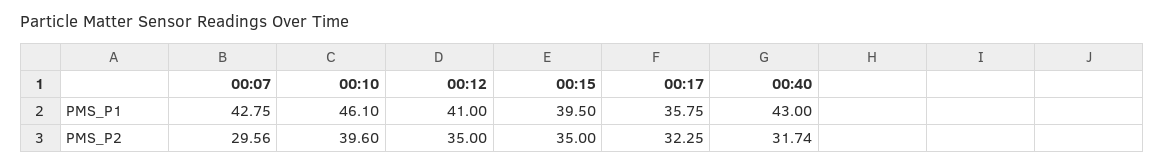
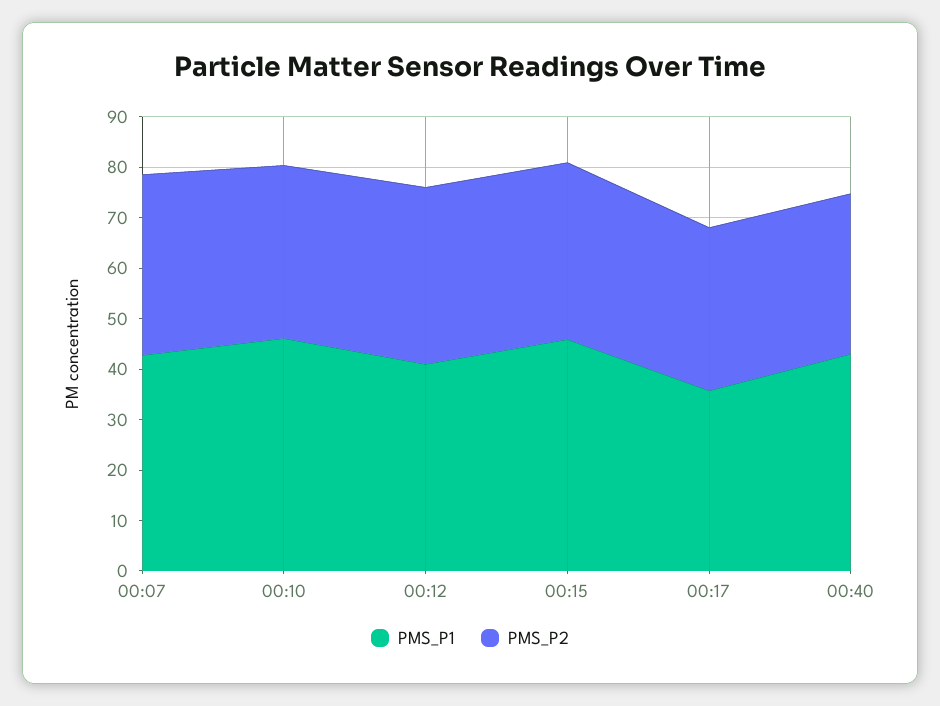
  {
    "PMS_P1": {
      "00:07": 42.75,
      "00:10": 46.1,
      "00:12": 41,
-     "00:15": 39.5,
+     "00:15": 46,
      "00:17": 35.75,
      "00:40": 43
    },
    "PMS_P2": {
-     "00:07": 29.56,
+     "00:07": 36,
-     "00:10": 39.6,
+     "00:10": 34,
      "00:12": 35,
      "00:15": 35,
      "00:17": 32.25,
      "00:40": 31.74
    }
  }

